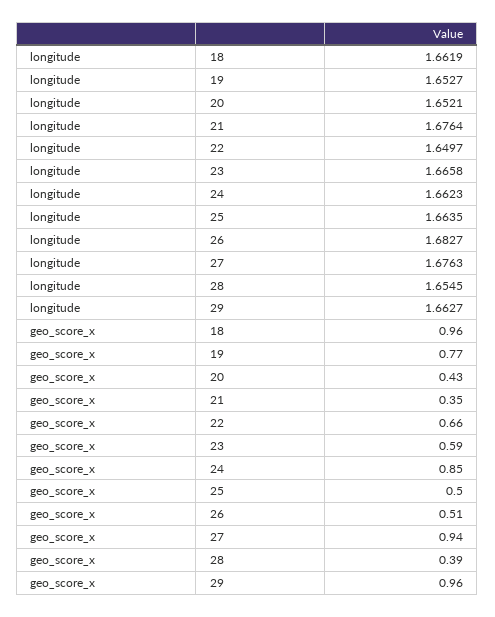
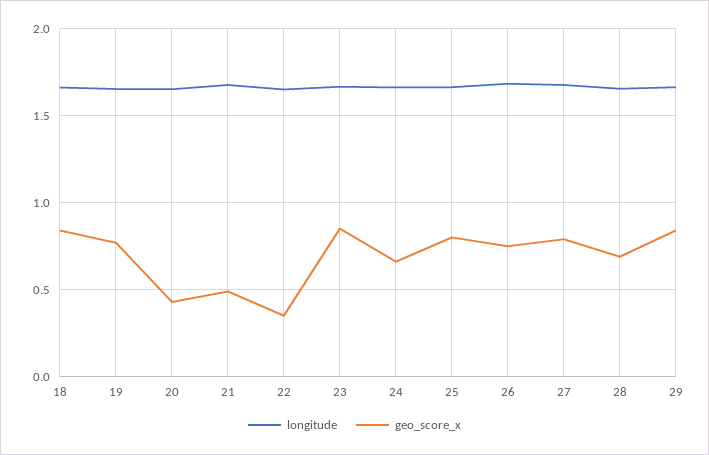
  {
    "longitude": {
      "18": 1.6619,
      "19": 1.6527,
      "20": 1.6521,
      "21": 1.6764,
      "22": 1.6497,
      "23": 1.6658,
      "24": 1.6623,
      "25": 1.6635,
      "26": 1.6827,
      "27": 1.6763,
      "28": 1.6545,
      "29": 1.6627
    },
    "geo_score_x": {
-     "18": 0.96,
+     "18": 0.85,
      "19": 0.77,
      "20": 0.43,
-     "21": 0.35,
+     "21": 0.5,
-     "22": 0.66,
+     "22": 0.35,
-     "23": 0.59,
+     "23": 0.85,
-     "24": 0.85,
+     "24": 0.65,
-     "25": 0.5,
+     "25": 0.8,
-     "26": 0.51,
+     "26": 0.75,
-     "27": 0.94,
+     "27": 0.8,
-     "28": 0.39,
+     "28": 0.7,
-     "29": 0.96
+     "29": 0.85
    }
  }

